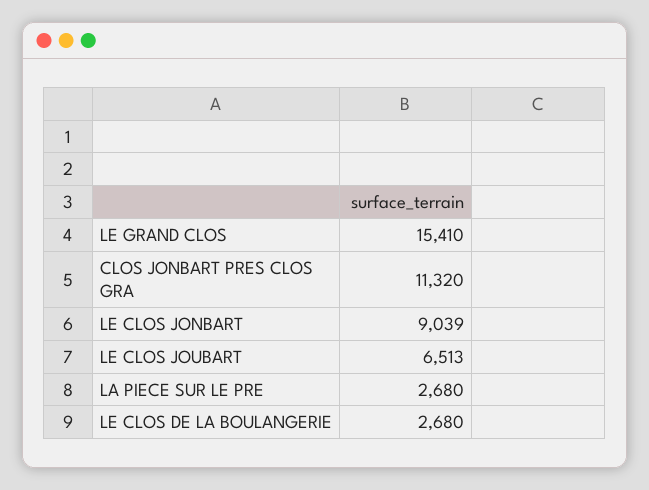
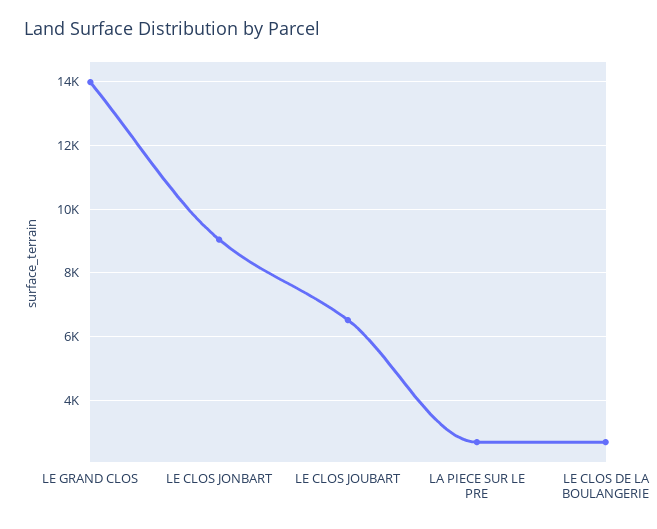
  {
-   "LE GRAND CLOS": 15410,
+   "LE GRAND CLOS": 14000,
-   "CLOS JONBART PRES CLOS GRA": 11320,
    "LE CLOS JONBART": 9039,
    "LE CLOS JOUBART": 6513,
    "LA PIECE SUR LE PRE": 2680,
    "LE CLOS DE LA BOULANGERIE": 2680
  }

